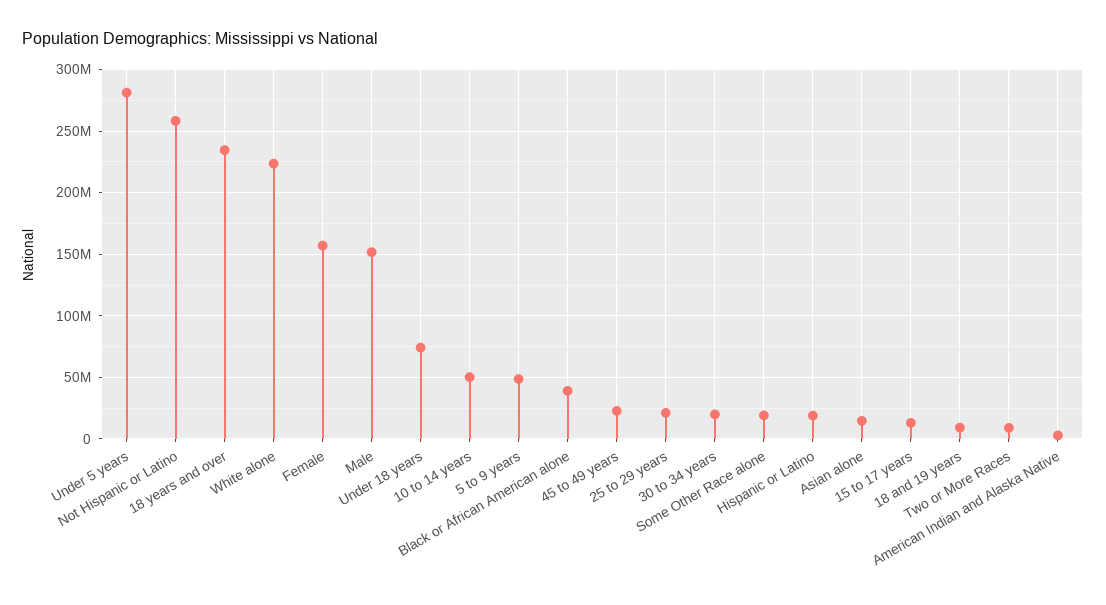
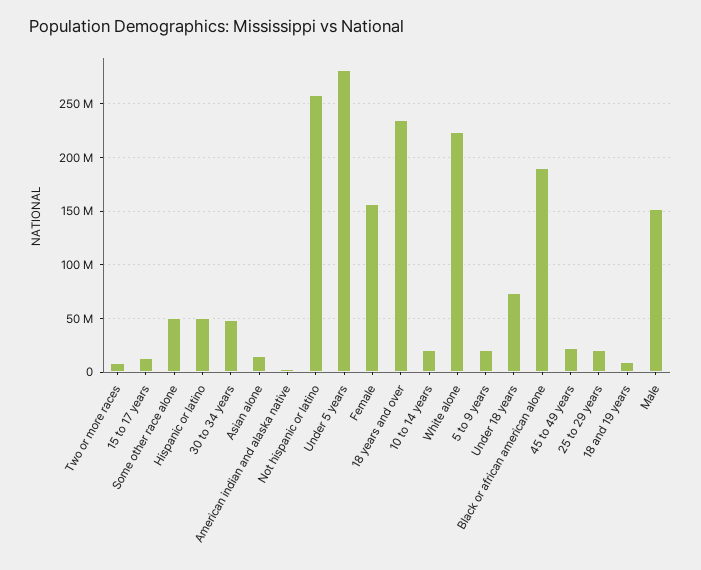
  {
    "Under 5 years": 280000000,
    "Not Hispanic or Latino": 260000000,
    "18 years and over": 235000000,
    "White alone": 225000000,
    "Female": 155000000,
    "Male": 150000000,
    "Under 18 years": 75000000,
-   "10 to 14 years": 50000000,
+   "10 to 14 years": 20000000,
-   "5 to 9 years": 50000000,
+   "5 to 9 years": 20000000,
-   "Black or African American alone": 40000000,
+   "Black or African American alone": 190000000,
    "45 to 49 years": 25000000,
    "25 to 29 years": 20000000,
-   "30 to 34 years": 20000000,
+   "30 to 34 years": 50000000,
-   "Some Other Race alone": 20000000,
+   "Some Other Race alone": 50000000,
-   "Hispanic or Latino": 20000000,
+   "Hispanic or Latino": 50000000,
    "Asian alone": 15000000,
    "15 to 17 years": 15000000,
    "18 and 19 years": 10000000,
    "Two or More Races": 10000000,
    "American Indian and Alaska Native": 5000000
  }

